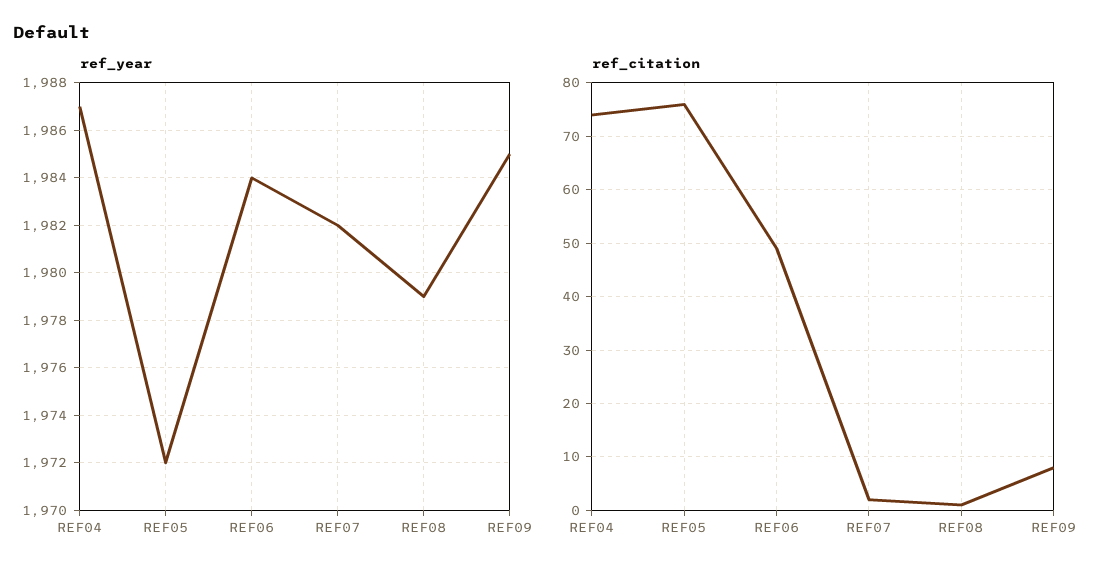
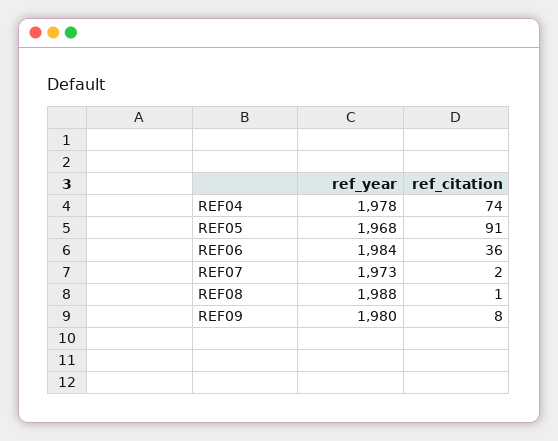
  {
    "ref_year": {
-     "REF04": 1987,
+     "REF04": 1978,
-     "REF05": 1972,
+     "REF05": 1968,
      "REF06": 1984,
-     "REF07": 1982,
+     "REF07": 1973,
-     "REF08": 1979,
+     "REF08": 1988,
-     "REF09": 1985
+     "REF09": 1980
    },
    "ref_citation": {
      "REF04": 74,
-     "REF05": 75,
+     "REF05": 91,
-     "REF06": 50,
+     "REF06": 36,
      "REF07": 2,
      "REF08": 1,
      "REF09": 8
    }
  }

